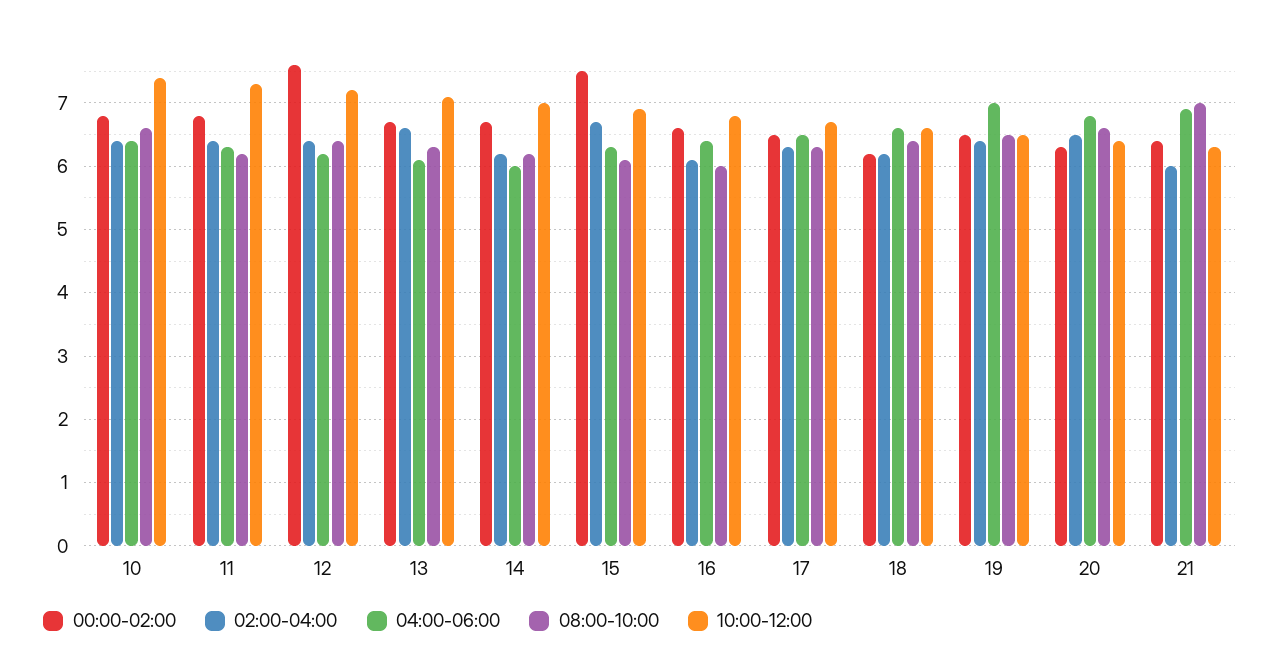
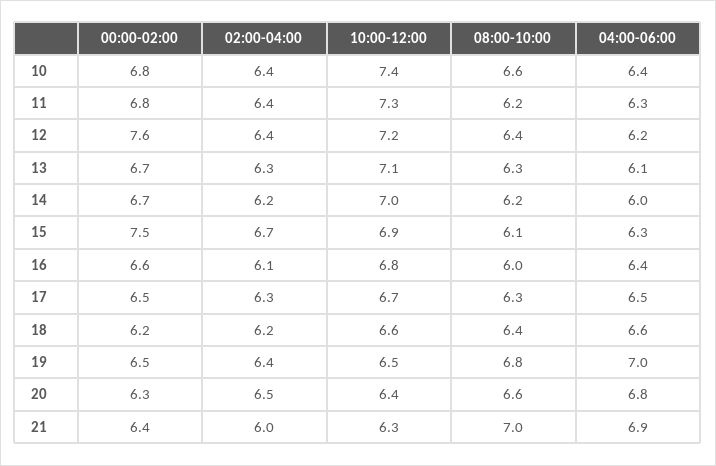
  {
    "00:00-02:00": {
      "10": 6.8,
      "11": 6.8,
      "12": 7.6,
      "13": 6.7,
      "14": 6.7,
      "15": 7.5,
      "16": 6.6,
      "17": 6.5,
      "18": 6.2,
      "19": 6.5,
      "20": 6.3,
      "21": 6.4
    },
    "02:00-04:00": {
      "10": 6.4,
      "11": 6.4,
      "12": 6.4,
-     "13": 6.6,
+     "13": 6.3,
      "14": 6.2,
      "15": 6.7,
      "16": 6.1,
      "17": 6.3,
      "18": 6.2,
      "19": 6.4,
      "20": 6.5,
      "21": 6
    },
    "04:00-06:00": {
      "10": 6.4,
      "11": 6.3,
      "12": 6.2,
      "13": 6.1,
      "14": 6,
      "15": 6.3,
      "16": 6.4,
      "17": 6.5,
      "18": 6.6,
      "19": 7,
      "20": 6.8,
      "21": 6.9
    },
    "08:00-10:00": {
      "10": 6.6,
      "11": 6.2,
      "12": 6.4,
      "13": 6.3,
      "14": 6.2,
      "15": 6.1,
      "16": 6,
      "17": 6.3,
      "18": 6.4,
-     "19": 6.5,
+     "19": 6.8,
      "20": 6.6,
      "21": 7
    },
    "10:00-12:00": {
      "10": 7.4,
      "11": 7.3,
      "12": 7.2,
      "13": 7.1,
      "14": 7,
      "15": 6.9,
      "16": 6.8,
      "17": 6.7,
      "18": 6.6,
      "19": 6.5,
      "20": 6.4,
      "21": 6.3
    }
  }

